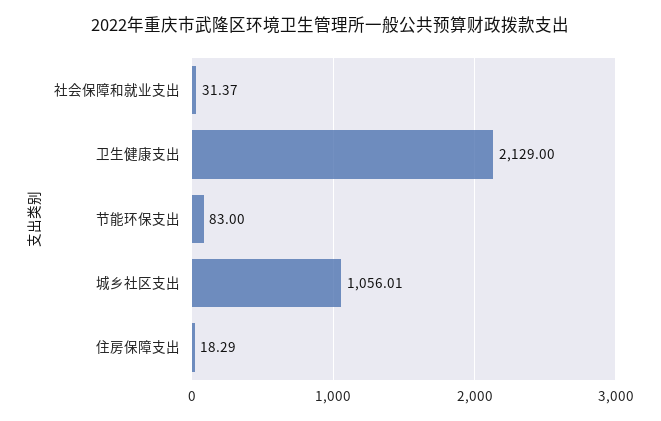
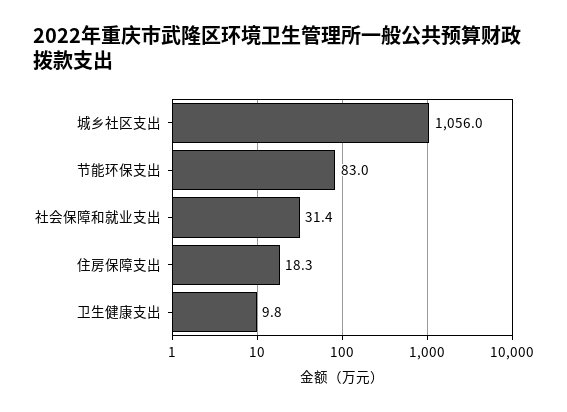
  {
    "社会保障和就业支出": 31.37,
-   "卫生健康支出": 2129,
+   "卫生健康支出": 9.8,
    "节能环保支出": 83,
    "城乡社区支出": 1056.01,
    "住房保障支出": 18.29
  }

